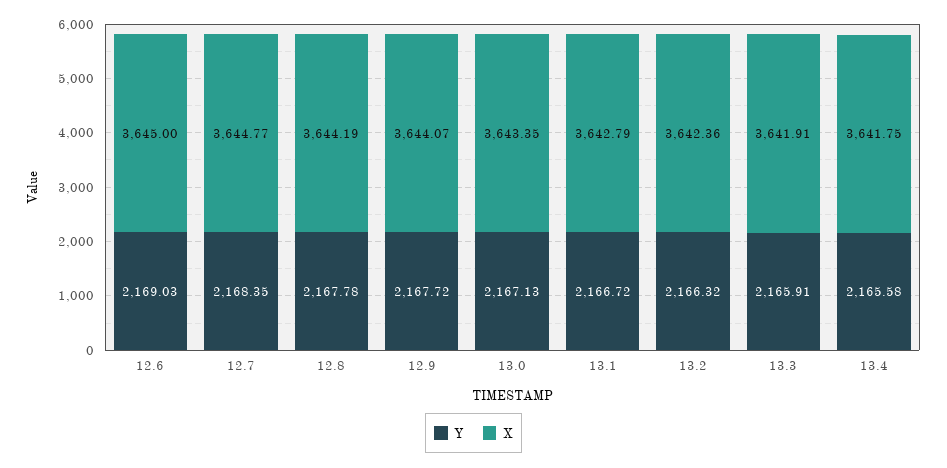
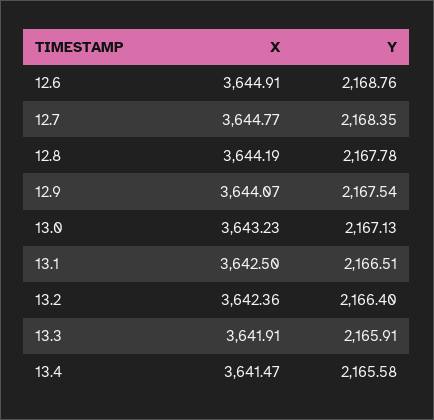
  {
    "Y": {
-     "12.6": 2169.03,
+     "12.6": 2168.76,
      "12.7": 2168.35,
      "12.8": 2167.78,
-     "12.9": 2167.72,
+     "12.9": 2167.54,
      "13.0": 2167.13,
-     "13.1": 2166.72,
+     "13.1": 2166.51,
-     "13.2": 2166.32,
+     "13.2": 2166.4,
      "13.3": 2165.91,
      "13.4": 2165.58
    },
    "X": {
-     "12.6": 3645,
+     "12.6": 3644.91,
      "12.7": 3644.77,
      "12.8": 3644.19,
      "12.9": 3644.07,
-     "13.0": 3643.35,
+     "13.0": 3643.23,
-     "13.1": 3642.79,
+     "13.1": 3642.5,
      "13.2": 3642.36,
      "13.3": 3641.91,
-     "13.4": 3641.75
+     "13.4": 3641.47
    }
  }

